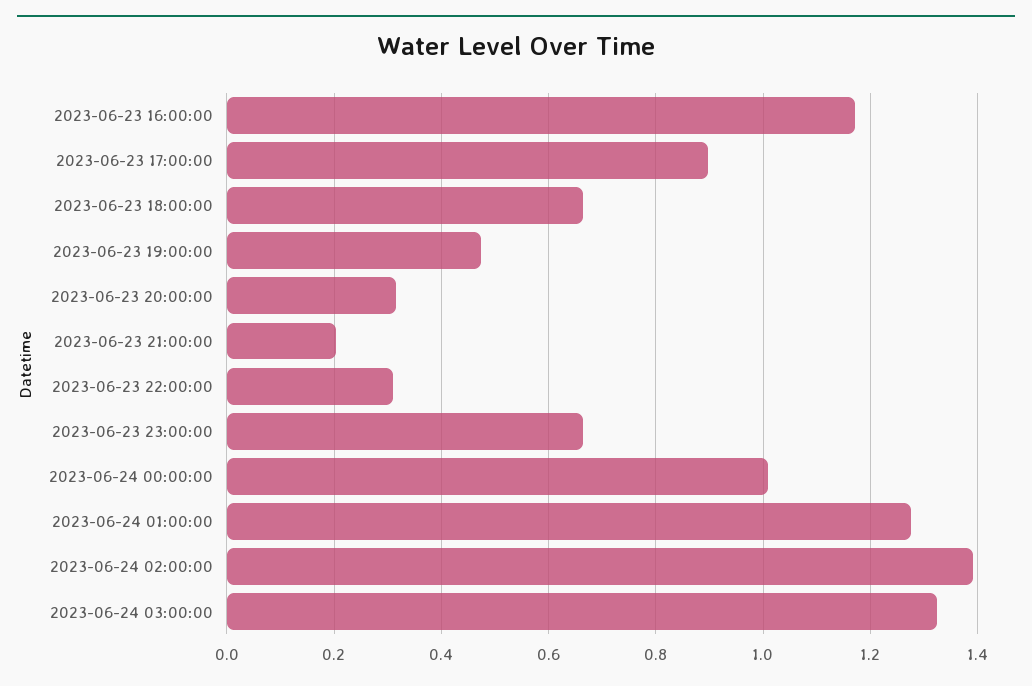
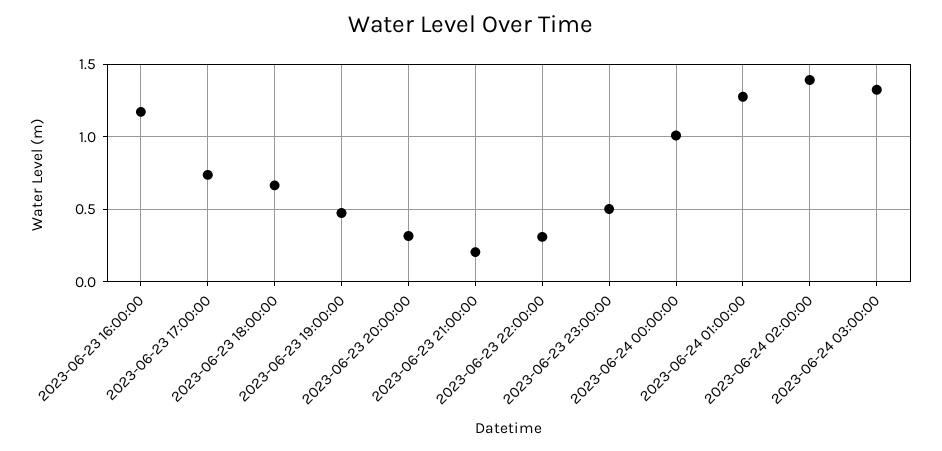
  {
    "2023-06-23 16:00:00": 1.18,
-   "2023-06-23 17:00:00": 0.9,
+   "2023-06-23 17:00:00": 0.75,
    "2023-06-23 18:00:00": 0.66,
    "2023-06-23 19:00:00": 0.48,
    "2023-06-23 20:00:00": 0.32,
    "2023-06-23 21:00:00": 0.2,
    "2023-06-23 22:00:00": 0.3,
-   "2023-06-23 23:00:00": 0.66,
+   "2023-06-23 23:00:00": 0.5,
    "2023-06-24 00:00:00": 1,
    "2023-06-24 01:00:00": 1.28,
    "2023-06-24 02:00:00": 1.4,
    "2023-06-24 03:00:00": 1.32
  }

